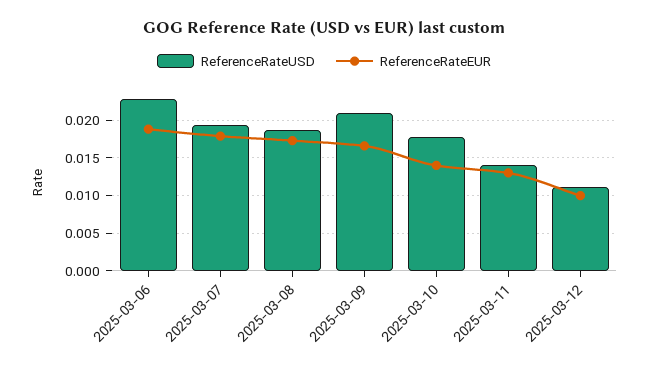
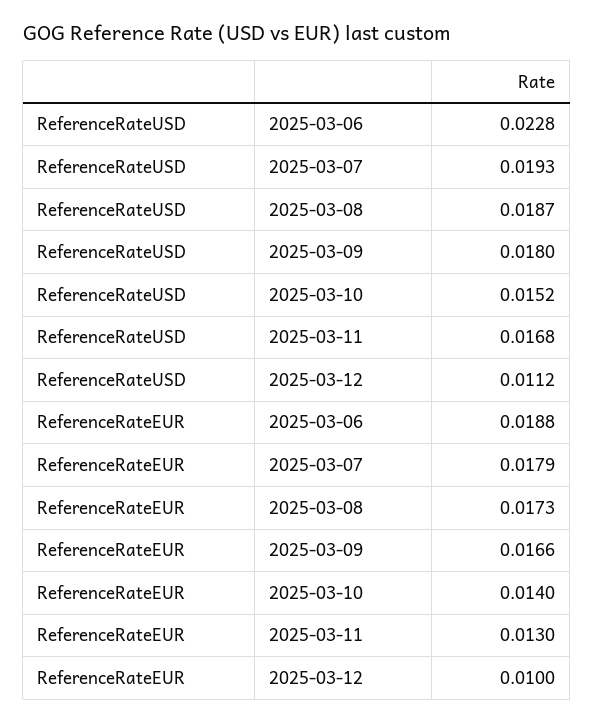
  {
    "ReferenceRateUSD": {
      "2025-03-06": 0.0228,
      "2025-03-07": 0.0193,
      "2025-03-08": 0.0187,
-     "2025-03-09": 0.021,
+     "2025-03-09": 0.018,
-     "2025-03-10": 0.018,
+     "2025-03-10": 0.0152,
-     "2025-03-11": 0.014,
+     "2025-03-11": 0.0168,
      "2025-03-12": 0.0112
    },
    "ReferenceRateEUR": {
      "2025-03-06": 0.0188,
      "2025-03-07": 0.0179,
      "2025-03-08": 0.0173,
      "2025-03-09": 0.0166,
      "2025-03-10": 0.014,
      "2025-03-11": 0.013,
      "2025-03-12": 0.01
    }
  }

